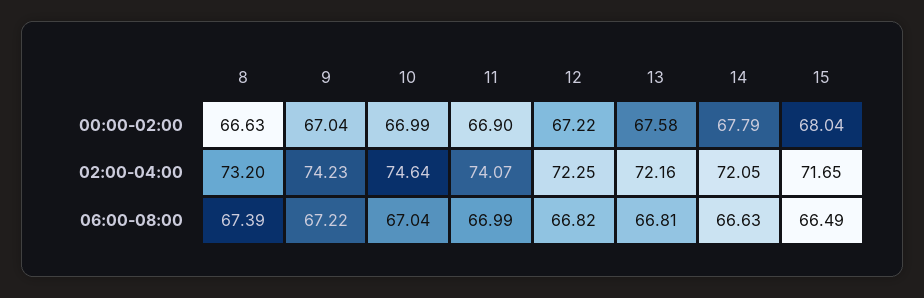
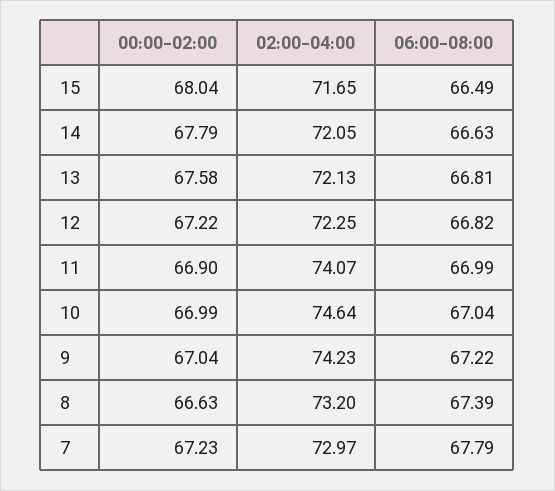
  {
    "8": {
      "00:00-02:00": 66.63,
      "02:00-04:00": 73.2,
      "06:00-08:00": 67.39
    },
    "9": {
      "00:00-02:00": 67.04,
      "02:00-04:00": 74.23,
      "06:00-08:00": 67.22
    },
    "10": {
      "00:00-02:00": 66.99,
      "02:00-04:00": 74.64,
      "06:00-08:00": 67.04
    },
    "11": {
      "00:00-02:00": 66.9,
      "02:00-04:00": 74.07,
      "06:00-08:00": 66.99
    },
    "12": {
      "00:00-02:00": 67.22,
      "02:00-04:00": 72.25,
      "06:00-08:00": 66.82
    },
    "13": {
      "00:00-02:00": 67.58,
-     "02:00-04:00": 72.16,
+     "02:00-04:00": 72.13,
      "06:00-08:00": 66.81
    },
    "14": {
      "00:00-02:00": 67.79,
      "02:00-04:00": 72.05,
      "06:00-08:00": 66.63
    },
    "15": {
      "00:00-02:00": 68.04,
      "02:00-04:00": 71.65,
      "06:00-08:00": 66.49
-   }
+   },
+   "7": {
+     "00:00-02:00": 67.23,
+     "02:00-04:00": 72.97,
+     "06:00-08:00": 67.79
+   }
  }

